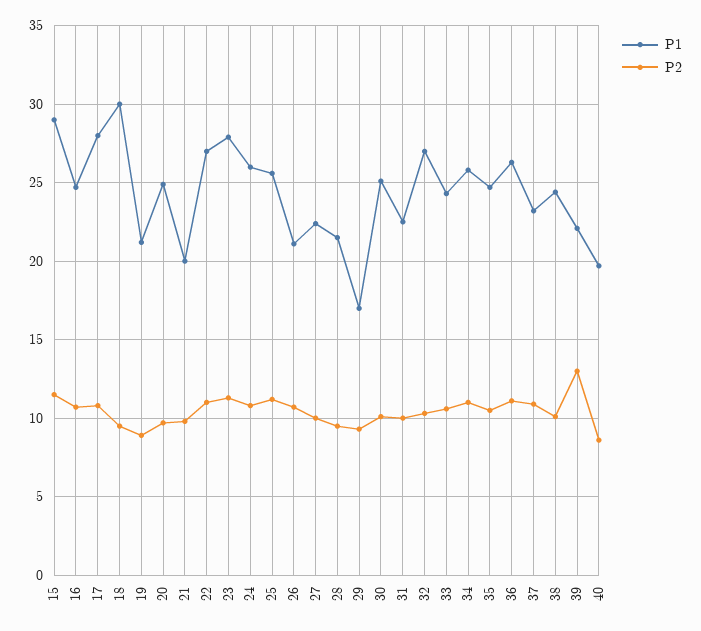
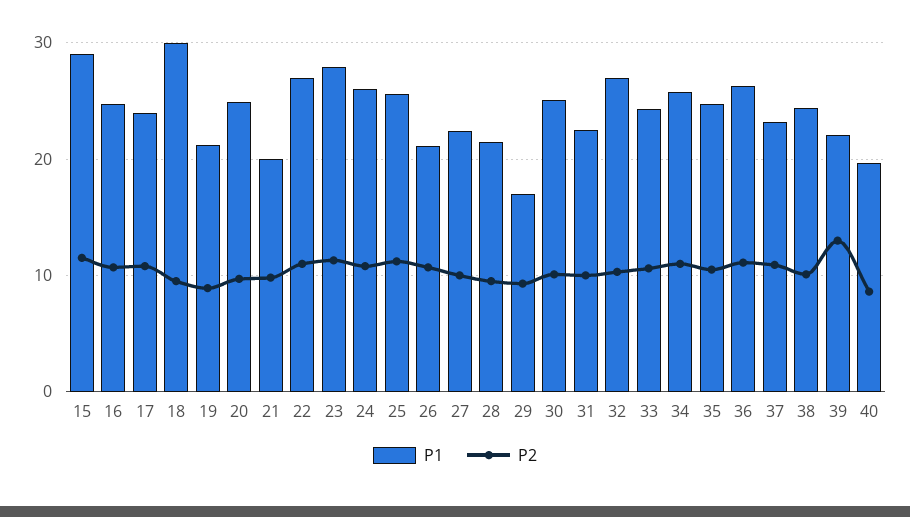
  {
    "P1": {
      "15": 29,
      "16": 24.5,
-     "17": 28,
+     "17": 24,
      "18": 30,
      "19": 21,
      "20": 25,
      "21": 20,
      "22": 27,
      "23": 28,
      "24": 26,
      "25": 25.5,
      "26": 21,
      "27": 22.5,
      "28": 21.5,
      "29": 17,
      "30": 25,
      "31": 22.5,
      "32": 27,
      "33": 24.5,
      "34": 26,
      "35": 24.5,
      "36": 26.5,
      "37": 23,
      "38": 24.5,
      "39": 22,
      "40": 19.5
    },
    "P2": {
      "15": 11.5,
      "16": 10.5,
      "17": 11,
      "18": 9.5,
      "19": 9,
      "20": 9.5,
      "21": 10,
      "22": 11,
      "23": 11.5,
      "24": 11,
      "25": 11,
      "26": 10.5,
      "27": 10,
      "28": 9.5,
      "29": 9.5,
      "30": 10,
      "31": 10,
      "32": 10.5,
      "33": 10.5,
      "34": 11,
      "35": 10.5,
      "36": 11,
      "37": 11,
      "38": 10,
      "39": 13,
      "40": 8.5
    }
  }

